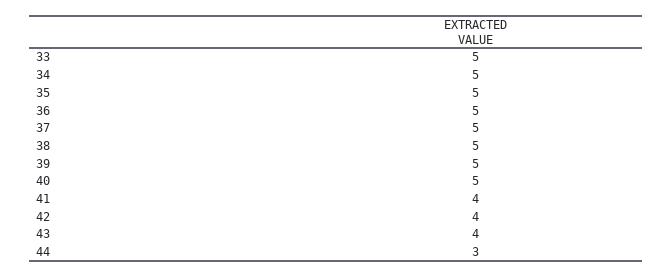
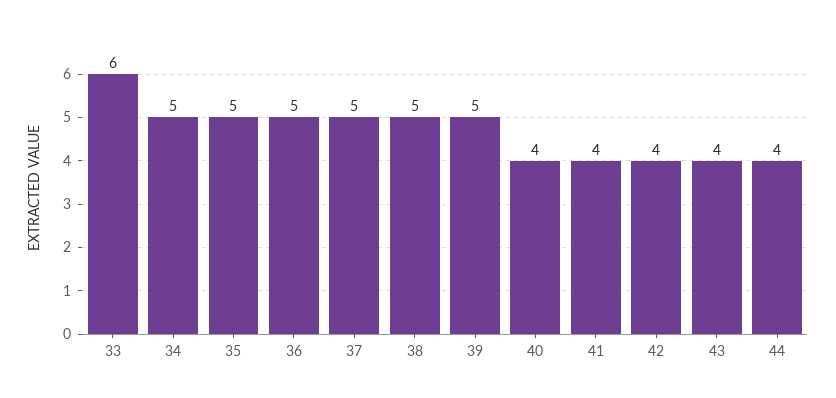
  {
-   "33": 5,
+   "33": 6,
    "34": 5,
    "35": 5,
    "36": 5,
    "37": 5,
    "38": 5,
    "39": 5,
-   "40": 5,
+   "40": 4,
    "41": 4,
    "42": 4,
    "43": 4,
-   "44": 3
+   "44": 4
  }

